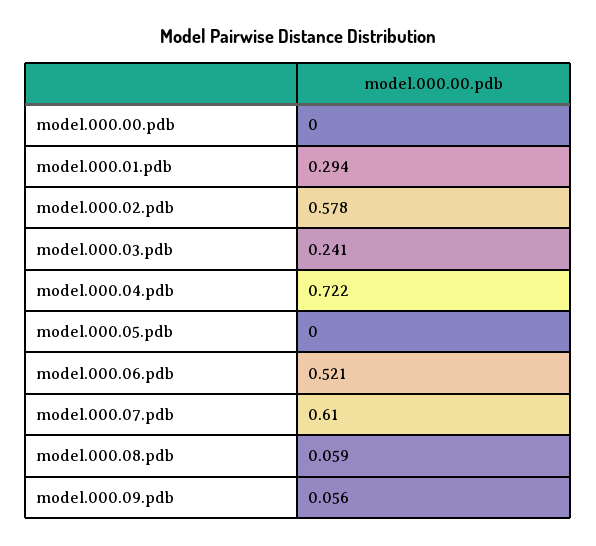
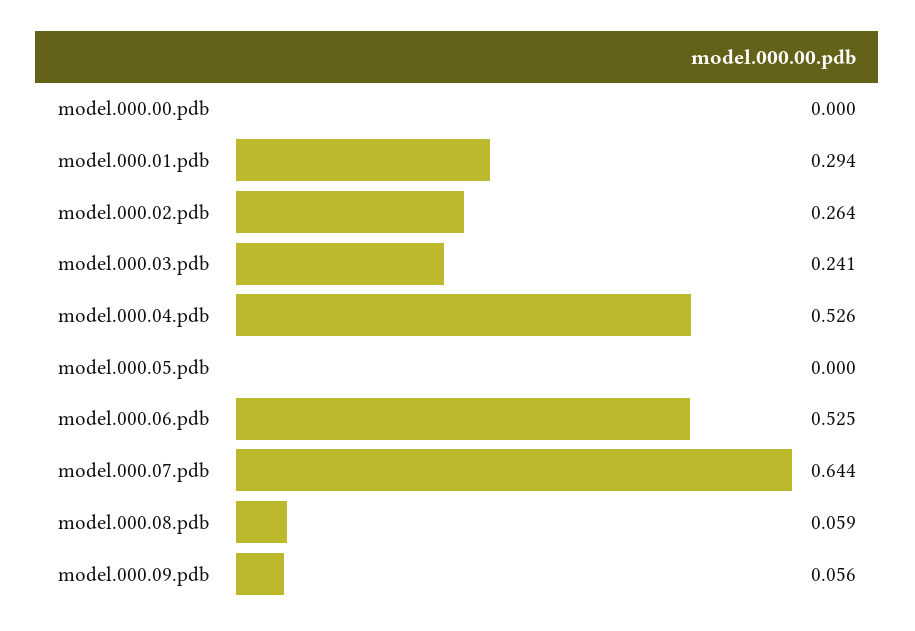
  {
    "model.000.00.pdb": 0,
    "model.000.01.pdb": 0.294,
-   "model.000.02.pdb": 0.578,
+   "model.000.02.pdb": 0.264,
    "model.000.03.pdb": 0.241,
-   "model.000.04.pdb": 0.722,
+   "model.000.04.pdb": 0.526,
    "model.000.05.pdb": 0,
-   "model.000.06.pdb": 0.521,
+   "model.000.06.pdb": 0.525,
-   "model.000.07.pdb": 0.61,
+   "model.000.07.pdb": 0.644,
    "model.000.08.pdb": 0.059,
    "model.000.09.pdb": 0.056
  }

